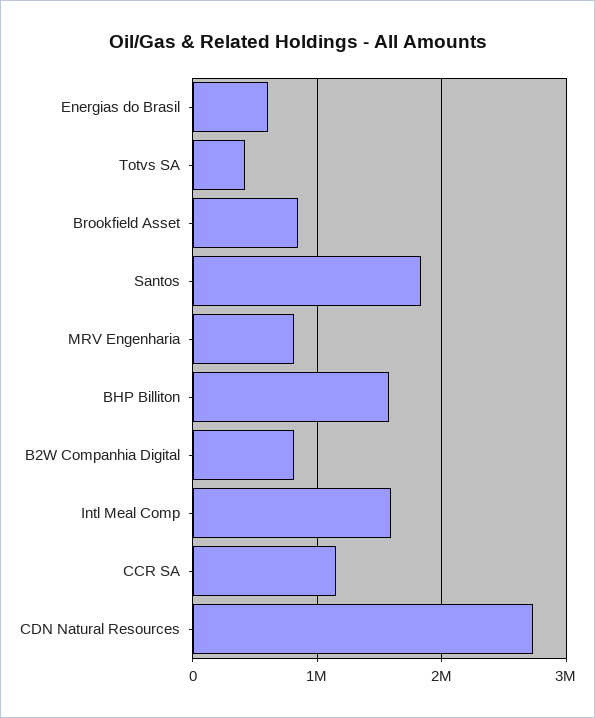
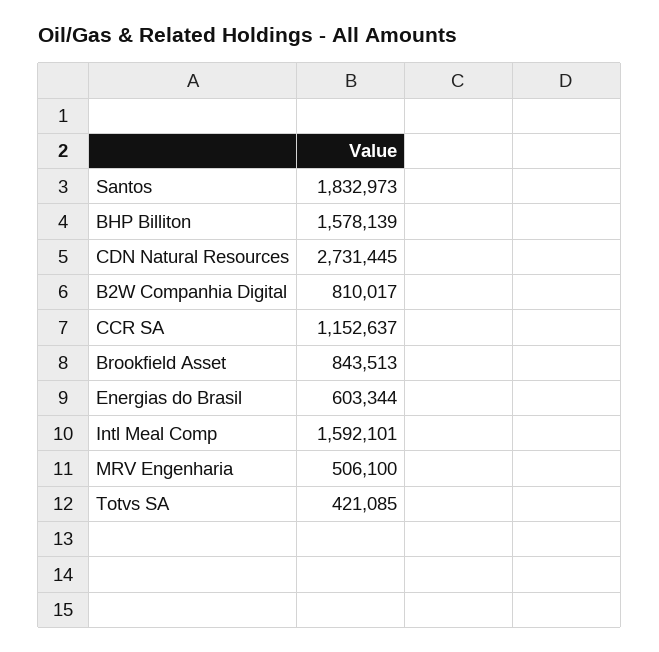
  {
    "Energias do Brasil": 603344,
    "Totvs SA": 421085,
    "Brookfield Asset": 843513,
    "Santos": 1832973,
-   "MRV Engenharia": 800000,
+   "MRV Engenharia": 506100,
    "BHP Billiton": 1578139,
    "B2W Companhia Digital": 810017,
    "Intl Meal Comp": 1592101,
    "CCR SA": 1152637,
    "CDN Natural Resources": 2731445
  }

